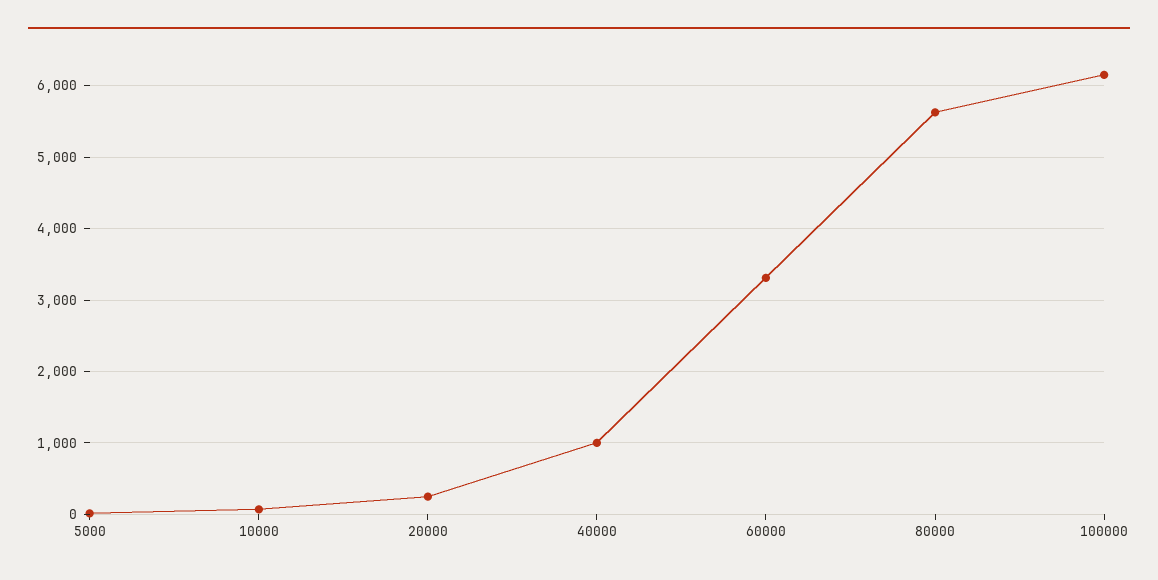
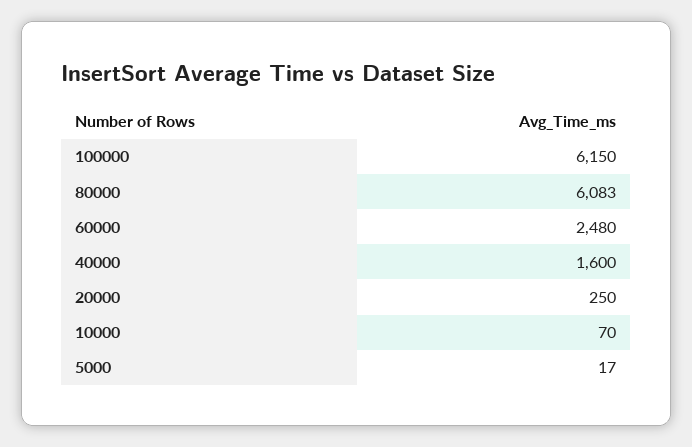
  {
    "5000": 17,
    "10000": 70,
    "20000": 250,
-   "40000": 1000,
+   "40000": 1600,
-   "60000": 3300,
+   "60000": 2480,
-   "80000": 5600,
+   "80000": 6083,
    "100000": 6150
  }

